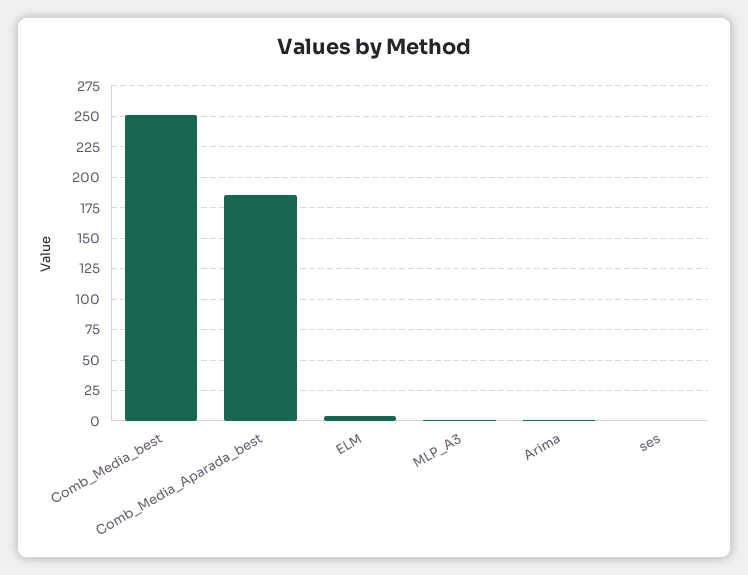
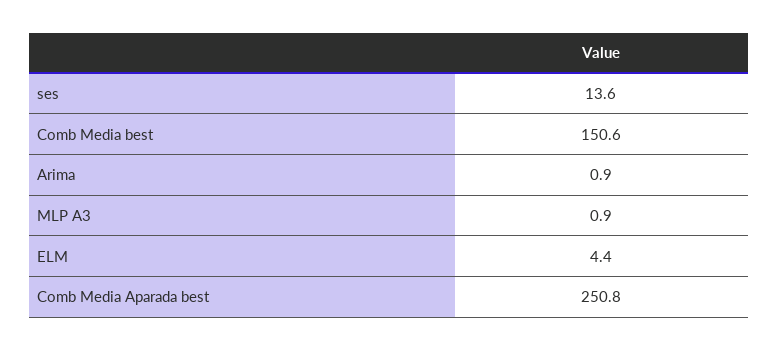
  {
-   "Comb_Media_best": 250,
+   "Comb_Media_best": 150.6,
-   "Comb_Media_Aparada_best": 185,
+   "Comb_Media_Aparada_best": 250.8,
    "ELM": 4.4,
    "MLP_A3": 0.9,
    "Arima": 0.9,
-   "ses": 0
+   "ses": 13.6
  }

